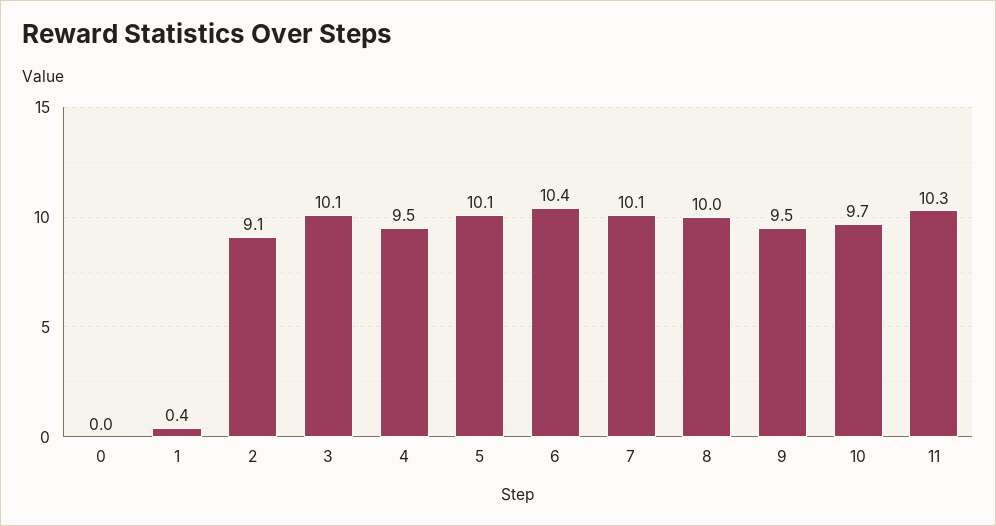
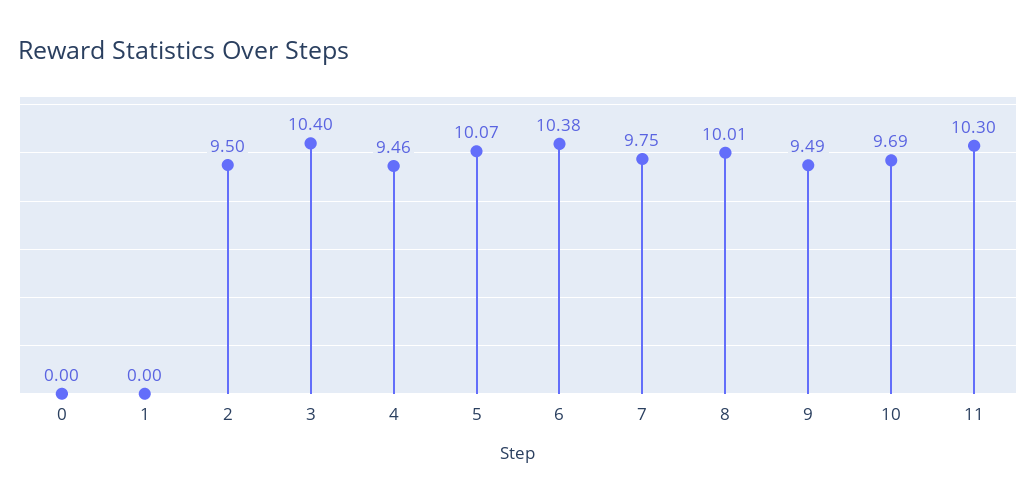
  {
    "0": 0,
-   "1": 0.4,
+   "1": 0,
-   "2": 9.1,
+   "2": 9.5,
-   "3": 10.1,
+   "3": 10.4,
    "4": 9.46,
    "5": 10.07,
    "6": 10.38,
-   "7": 10.1,
+   "7": 9.75,
    "8": 10.01,
    "9": 9.49,
    "10": 9.69,
    "11": 10.3
  }

